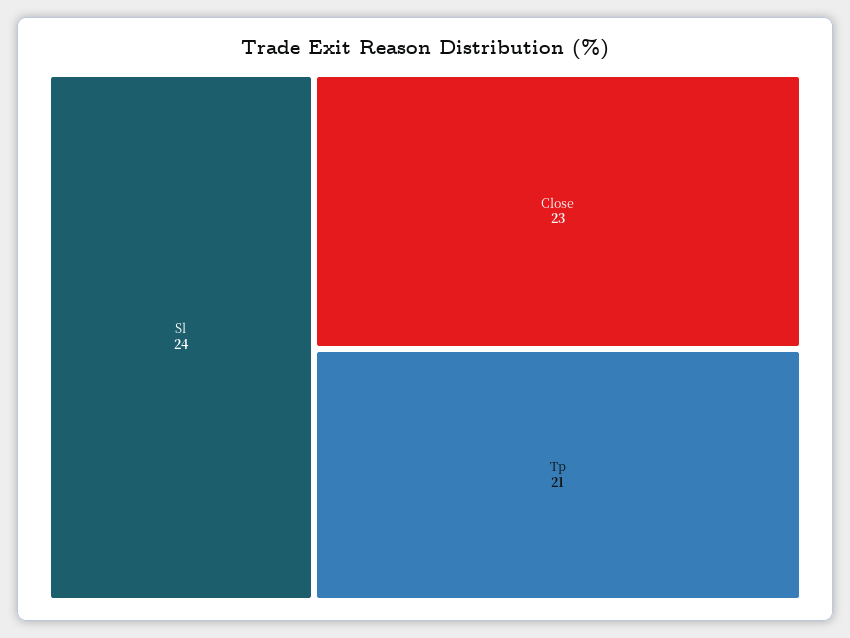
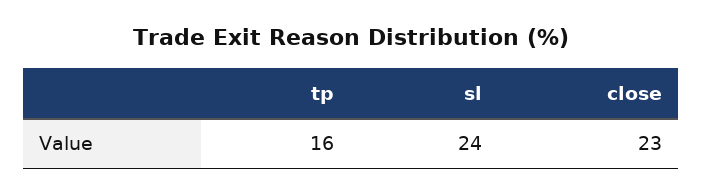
  {
    "Sl": 24,
    "Close": 23,
-   "Tp": 21
+   "Tp": 16
  }

